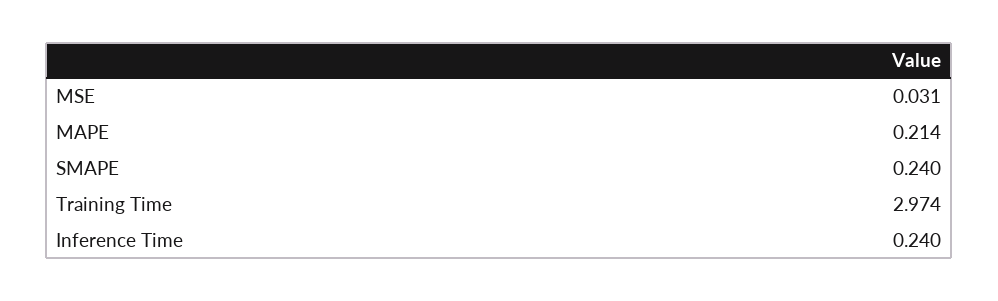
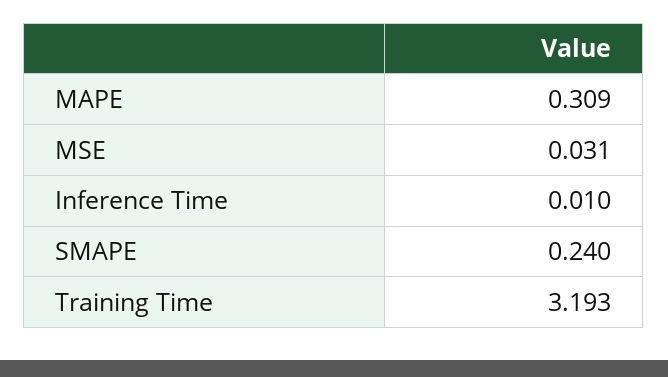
  {
    "MSE": 0.031,
-   "MAPE": 0.214,
+   "MAPE": 0.309,
    "SMAPE": 0.24,
-   "Training Time": 2.974,
+   "Training Time": 3.193,
-   "Inference Time": 0.24
+   "Inference Time": 0.01
  }

